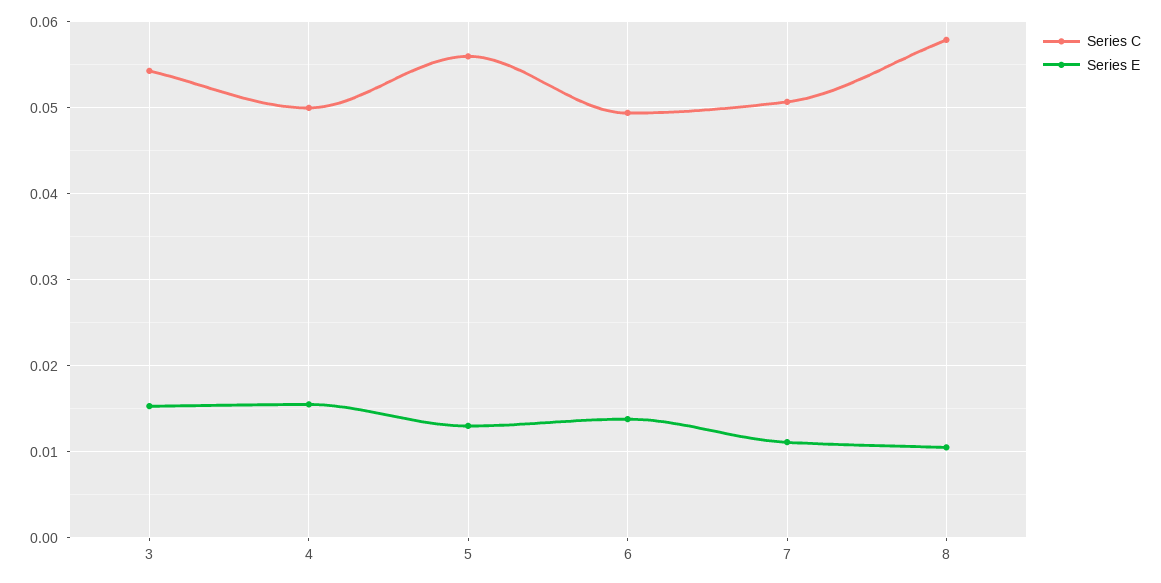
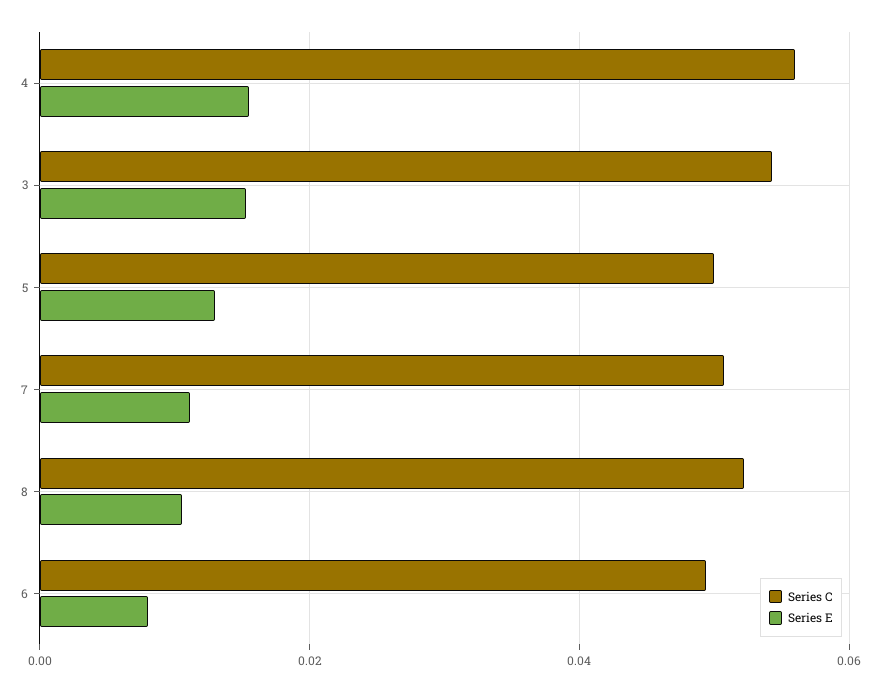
  {
    "Series C": {
      "3": 0.054,
-     "4": 0.05,
+     "4": 0.056,
-     "5": 0.056,
+     "5": 0.05,
      "6": 0.049,
      "7": 0.051,
-     "8": 0.058
+     "8": 0.052
    },
    "Series E": {
      "3": 0.015,
      "4": 0.016,
      "5": 0.013,
-     "6": 0.014,
+     "6": 0.008,
      "7": 0.011,
      "8": 0.011
    }
  }

